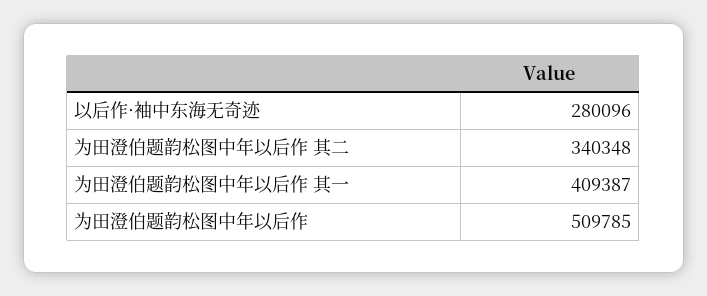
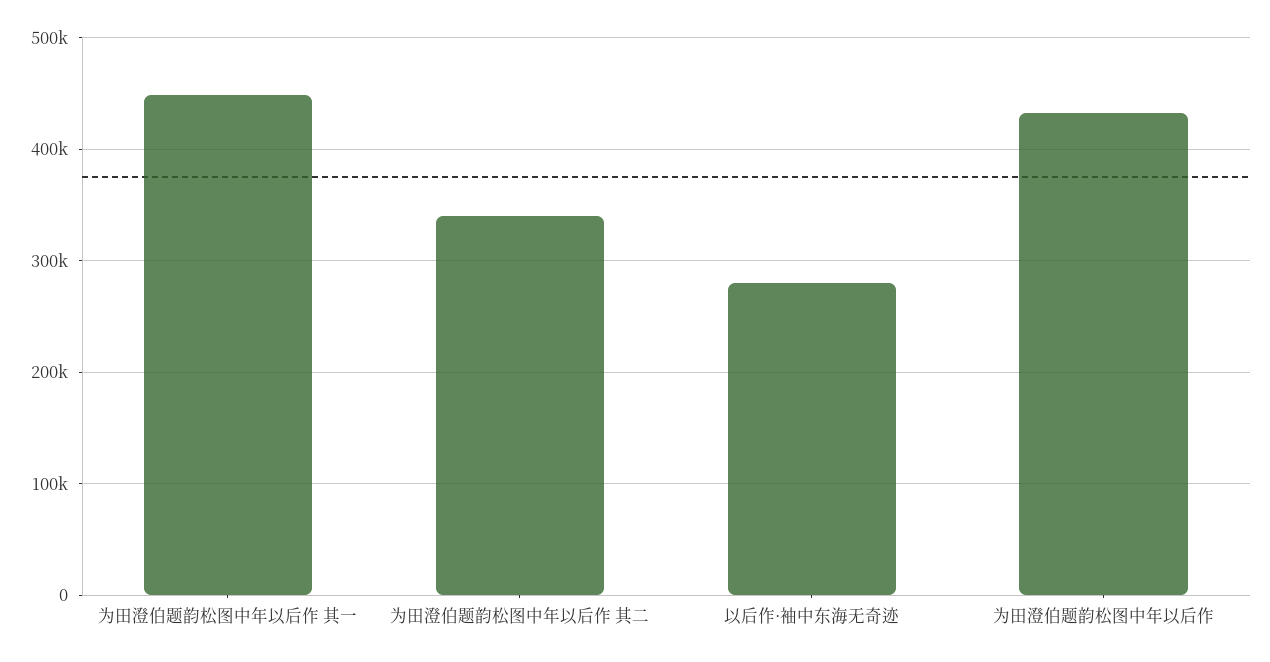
  {
    "以后作·袖中东海无奇迹": 280096,
    "为田澄伯题韵松图中年以后作 其二": 340348,
-   "为田澄伯题韵松图中年以后作 其一": 409387,
+   "为田澄伯题韵松图中年以后作 其一": 450000,
-   "为田澄伯题韵松图中年以后作": 509785
+   "为田澄伯题韵松图中年以后作": 430000
  }

